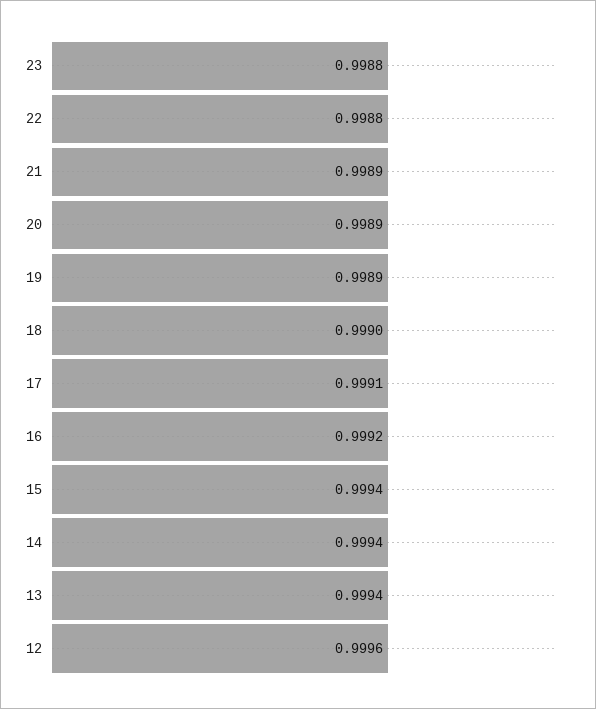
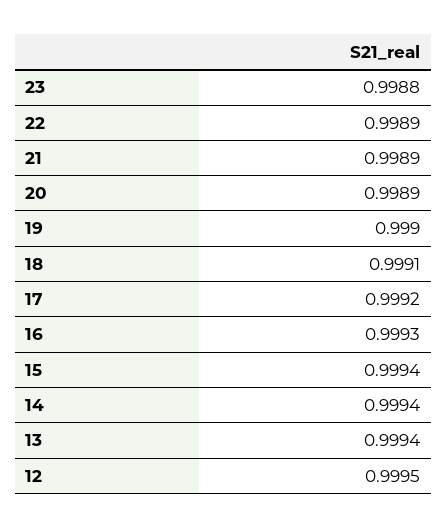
  {
    "23": 0.9988,
-   "22": 0.9988,
+   "22": 0.9989,
    "21": 0.9989,
    "20": 0.9989,
-   "19": 0.9989,
+   "19": 0.999,
-   "18": 0.999,
+   "18": 0.9991,
-   "17": 0.9991,
+   "17": 0.9992,
-   "16": 0.9992,
+   "16": 0.9993,
    "15": 0.9994,
    "14": 0.9994,
    "13": 0.9994,
-   "12": 0.9996
+   "12": 0.9995
  }

